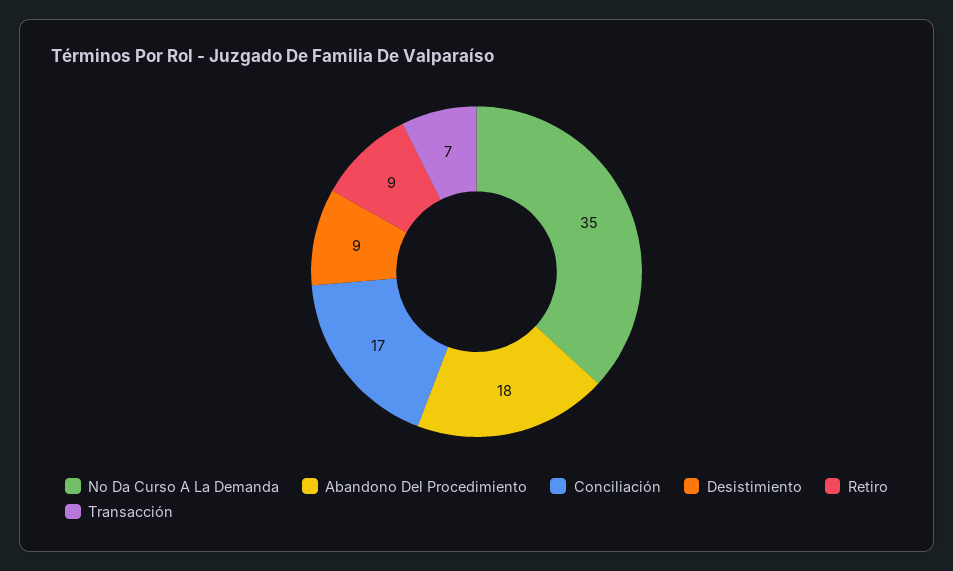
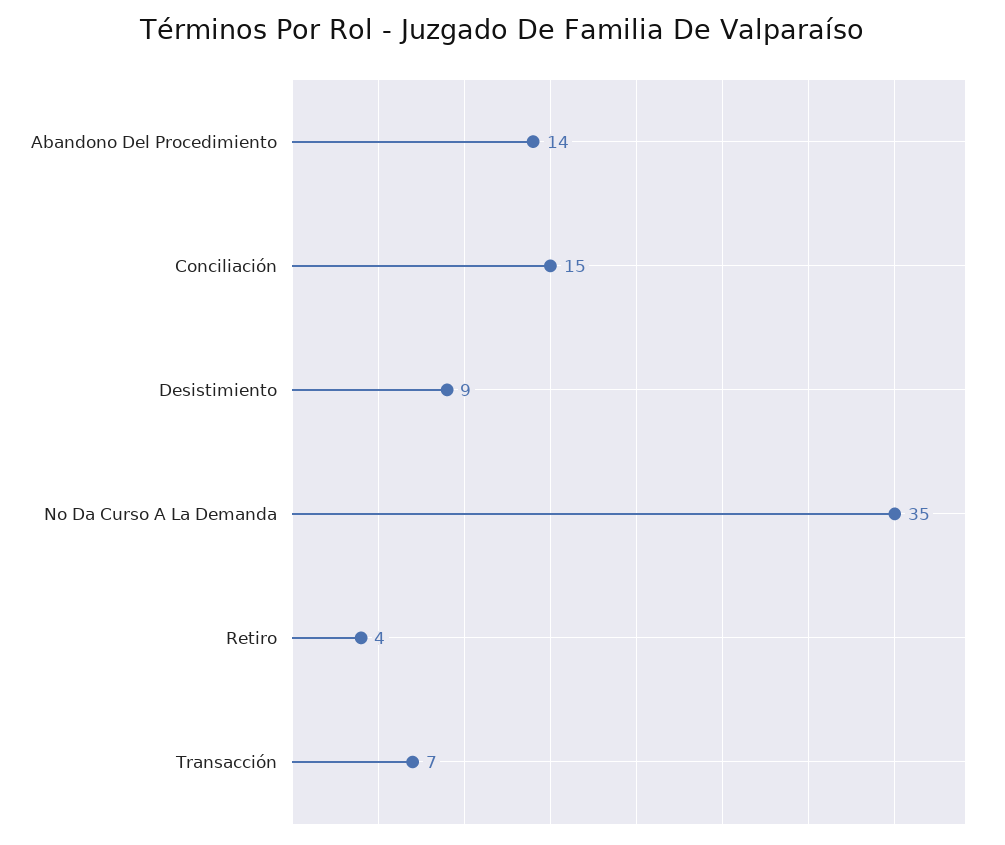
  {
    "No Da Curso A La Demanda": 35,
-   "Abandono Del Procedimiento": 18,
+   "Abandono Del Procedimiento": 14,
-   "Conciliación": 17,
+   "Conciliación": 15,
    "Desistimiento": 9,
-   "Retiro": 9,
+   "Retiro": 4,
    "Transacción": 7
  }

